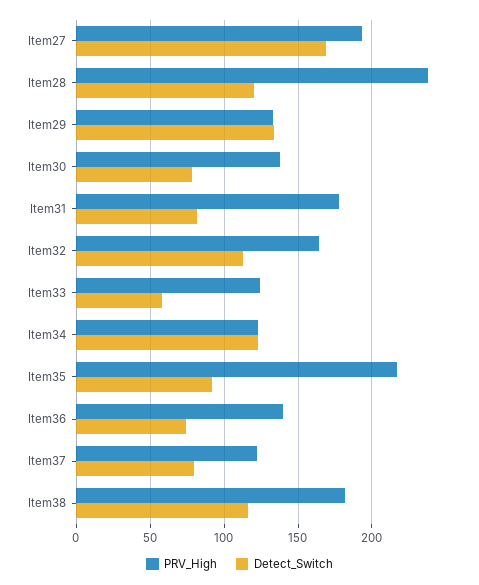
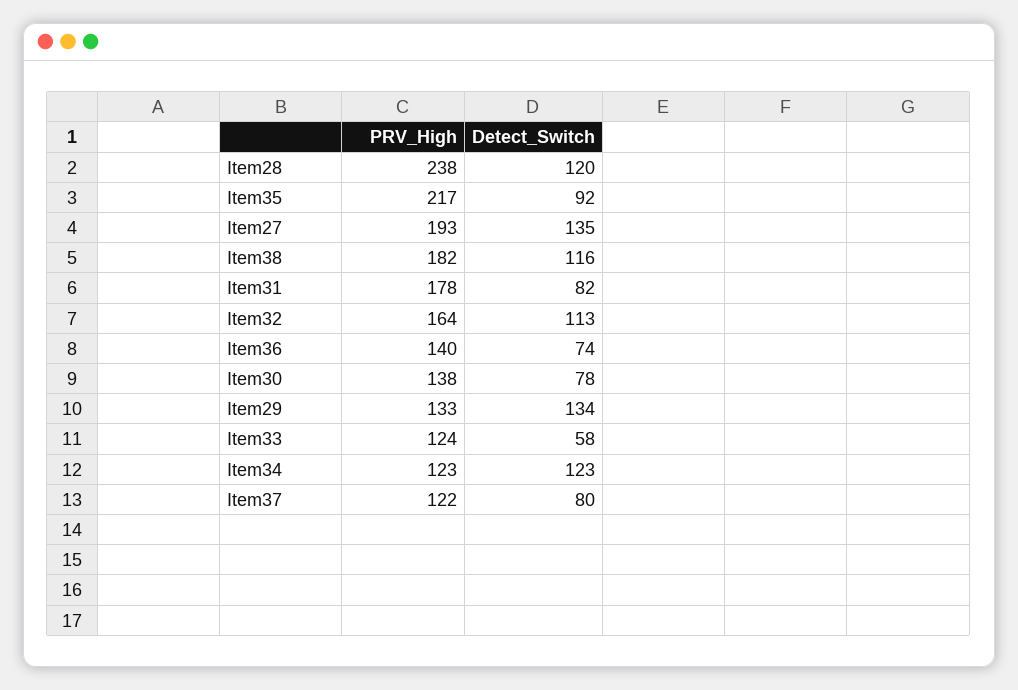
  {
    "PRV_High": {
      "Item27": 193,
      "Item28": 238,
      "Item29": 133,
      "Item30": 138,
      "Item31": 178,
      "Item32": 164,
      "Item33": 124,
      "Item34": 123,
      "Item35": 217,
      "Item36": 140,
      "Item37": 122,
      "Item38": 182
    },
    "Detect_Switch": {
-     "Item27": 170,
+     "Item27": 135,
      "Item28": 120,
      "Item29": 134,
      "Item30": 78,
      "Item31": 82,
      "Item32": 113,
      "Item33": 58,
      "Item34": 123,
      "Item35": 92,
      "Item36": 74,
      "Item37": 80,
      "Item38": 116
    }
  }

